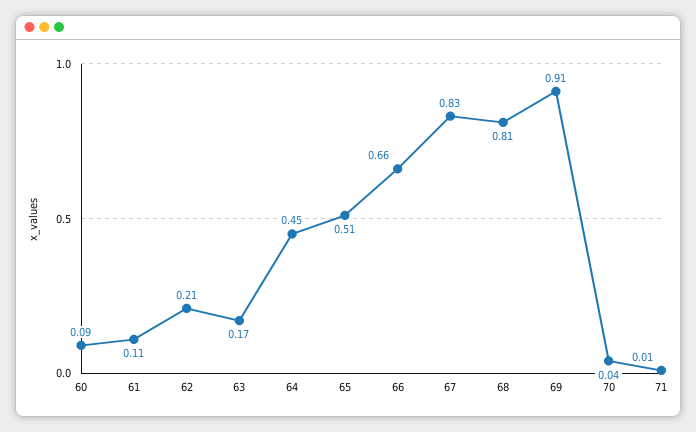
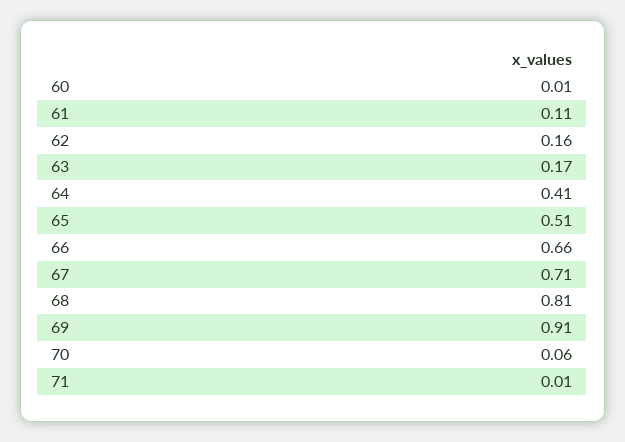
  {
-   "60": 0.09,
+   "60": 0.01,
    "61": 0.11,
-   "62": 0.21,
+   "62": 0.16,
    "63": 0.17,
-   "64": 0.45,
+   "64": 0.41,
    "65": 0.51,
    "66": 0.66,
-   "67": 0.83,
+   "67": 0.71,
    "68": 0.81,
    "69": 0.91,
-   "70": 0.04,
+   "70": 0.06,
    "71": 0.01
  }

